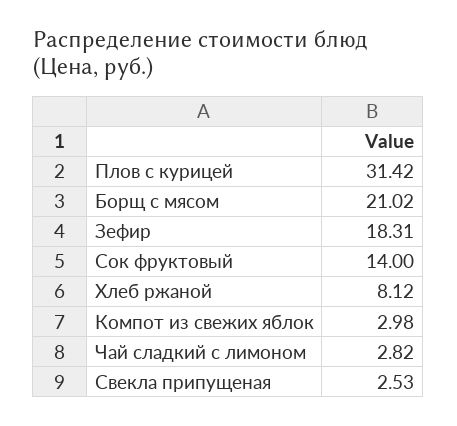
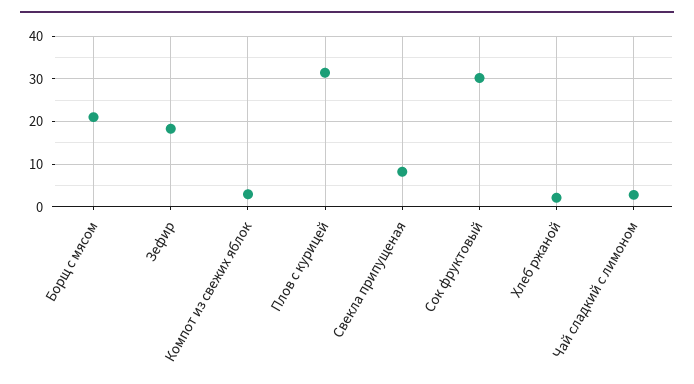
  {
    "Плов с курицей": 31.42,
    "Борщ с мясом": 21.02,
    "Зефир": 18.31,
-   "Сок фруктовый": 14,
+   "Сок фруктовый": 30,
-   "Хлеб ржаной": 8.12,
+   "Хлеб ржаной": 2,
    "Компот из свежих яблок": 2.98,
    "Чай сладкий с лимоном": 2.82,
-   "Свекла припущеная": 2.53
+   "Свекла припущеная": 8
  }

